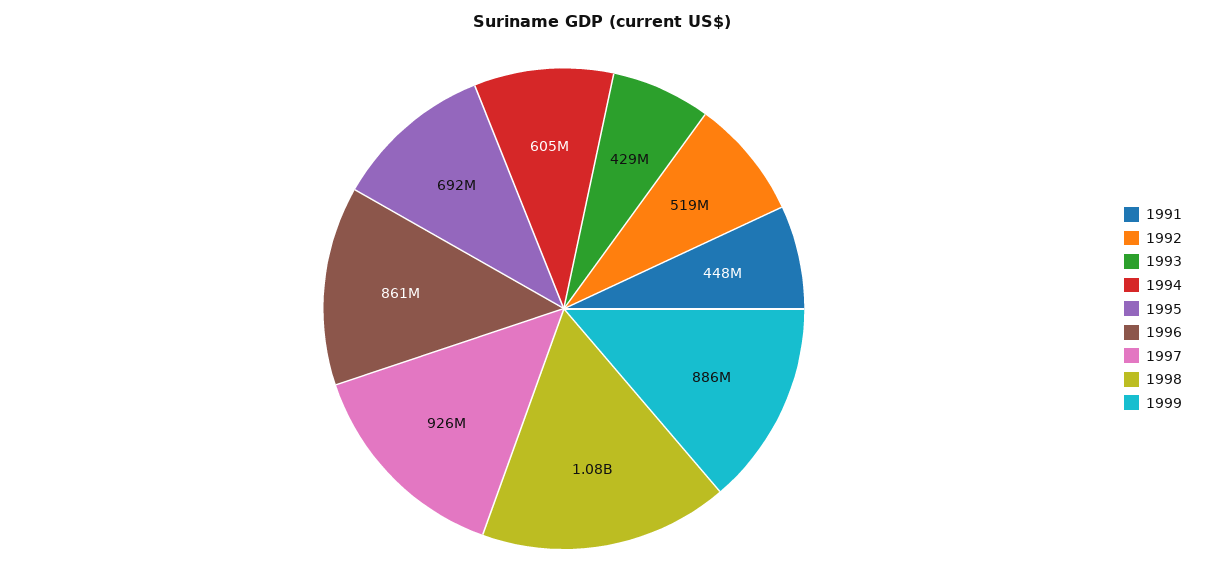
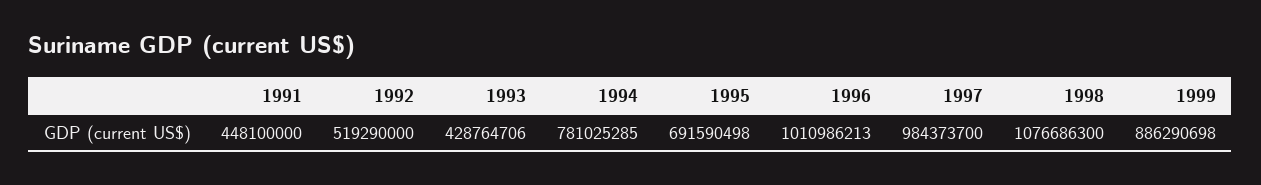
  {
    "1991": 448100000,
    "1992": 519290000,
    "1993": 428764706,
-   "1994": 605000000,
+   "1994": 781025285,
    "1995": 691590498,
-   "1996": 861000000,
+   "1996": 1010986213,
-   "1997": 926000000,
+   "1997": 984373700,
    "1998": 1076686300,
    "1999": 886290698
  }

